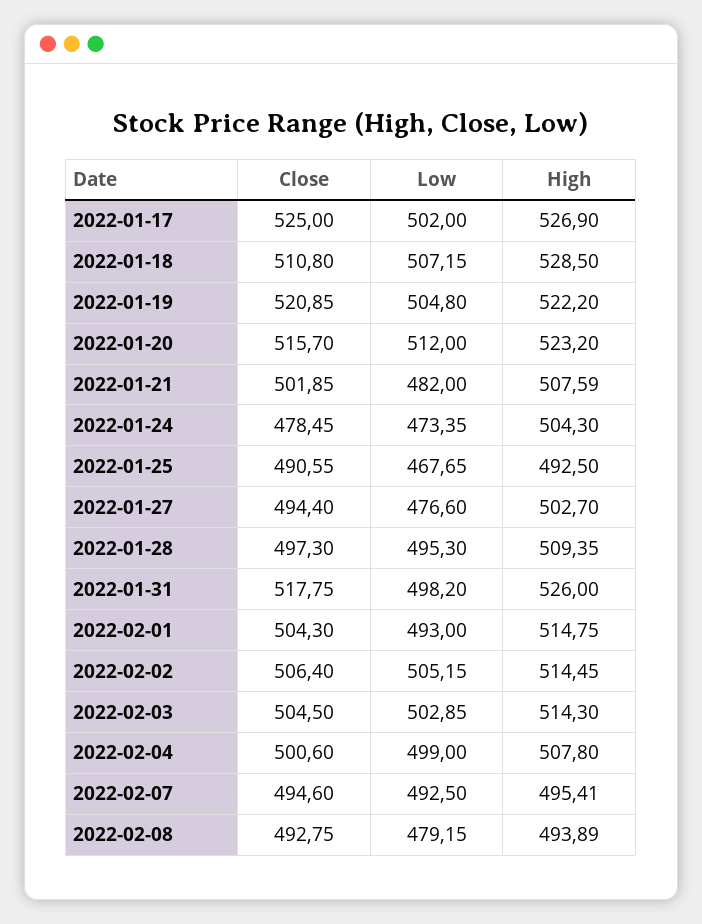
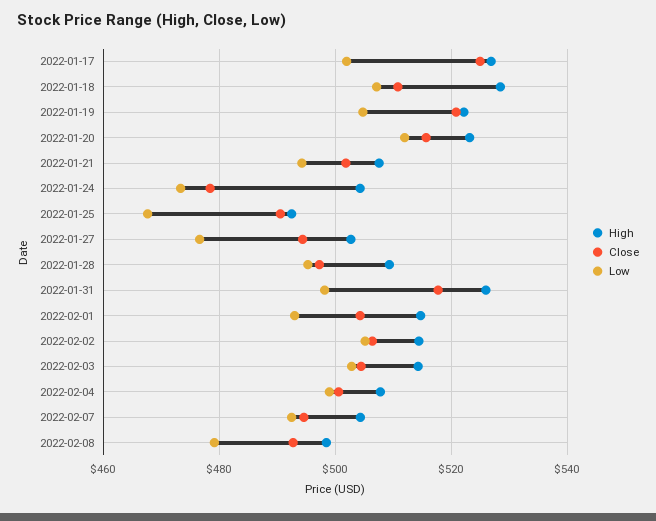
  {
    "Close": {
      "2022-01-17": 525,
      "2022-01-18": 510.8,
      "2022-01-19": 520.85,
      "2022-01-20": 515.7,
      "2022-01-21": 501.85,
      "2022-01-24": 478.45,
      "2022-01-25": 490.55,
      "2022-01-27": 494.4,
      "2022-01-28": 497.3,
      "2022-01-31": 517.75,
      "2022-02-01": 504.3,
      "2022-02-02": 506.4,
      "2022-02-03": 504.5,
      "2022-02-04": 500.6,
      "2022-02-07": 494.6,
      "2022-02-08": 492.75
    },
    "Low": {
      "2022-01-17": 502,
      "2022-01-18": 507.15,
      "2022-01-19": 504.8,
      "2022-01-20": 512,
-     "2022-01-21": 482,
+     "2022-01-21": 494,
      "2022-01-24": 473.35,
      "2022-01-25": 467.65,
      "2022-01-27": 476.6,
      "2022-01-28": 495.3,
      "2022-01-31": 498.2,
      "2022-02-01": 493,
      "2022-02-02": 505.15,
      "2022-02-03": 502.85,
      "2022-02-04": 499,
      "2022-02-07": 492.5,
      "2022-02-08": 479.15
    },
    "High": {
      "2022-01-17": 526.9,
      "2022-01-18": 528.5,
      "2022-01-19": 522.2,
      "2022-01-20": 523.2,
      "2022-01-21": 507.59,
      "2022-01-24": 504.3,
      "2022-01-25": 492.5,
      "2022-01-27": 502.7,
      "2022-01-28": 509.35,
      "2022-01-31": 526,
      "2022-02-01": 514.75,
      "2022-02-02": 514.45,
      "2022-02-03": 514.3,
      "2022-02-04": 507.8,
-     "2022-02-07": 495.41,
+     "2022-02-07": 504,
-     "2022-02-08": 493.89
+     "2022-02-08": 498
    }
  }

